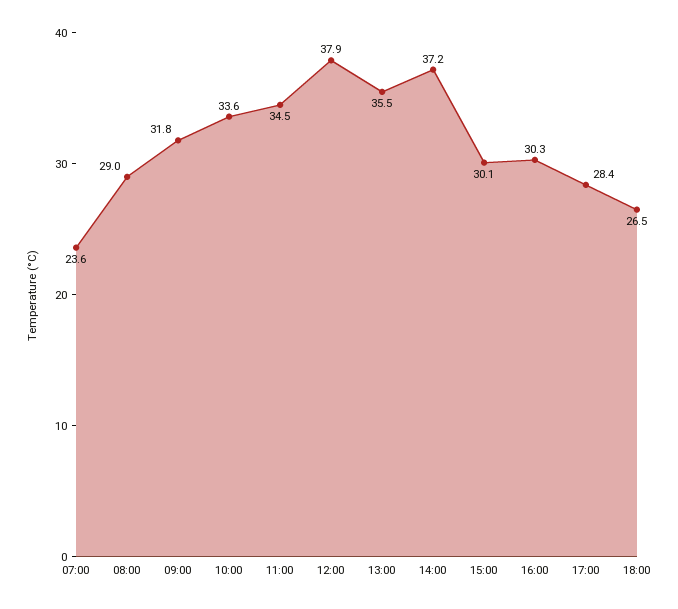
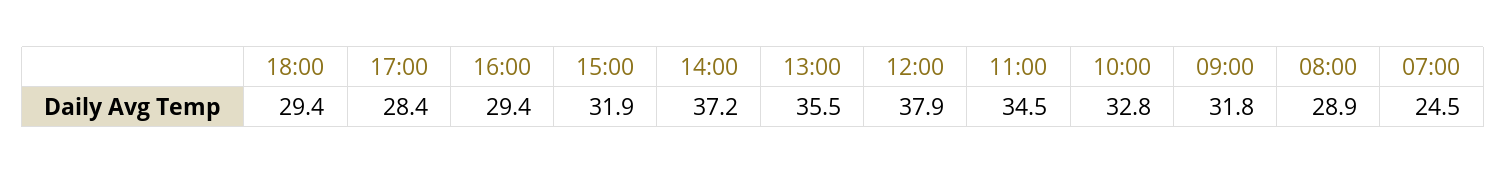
  {
-   "07:00": 23.6,
+   "07:00": 24.5,
-   "08:00": 29,
+   "08:00": 28.9,
    "09:00": 31.8,
-   "10:00": 33.6,
+   "10:00": 32.8,
    "11:00": 34.5,
    "12:00": 37.9,
    "13:00": 35.5,
    "14:00": 37.2,
-   "15:00": 30.1,
+   "15:00": 31.9,
-   "16:00": 30.3,
+   "16:00": 29.4,
    "17:00": 28.4,
-   "18:00": 26.5
+   "18:00": 29.4
  }

